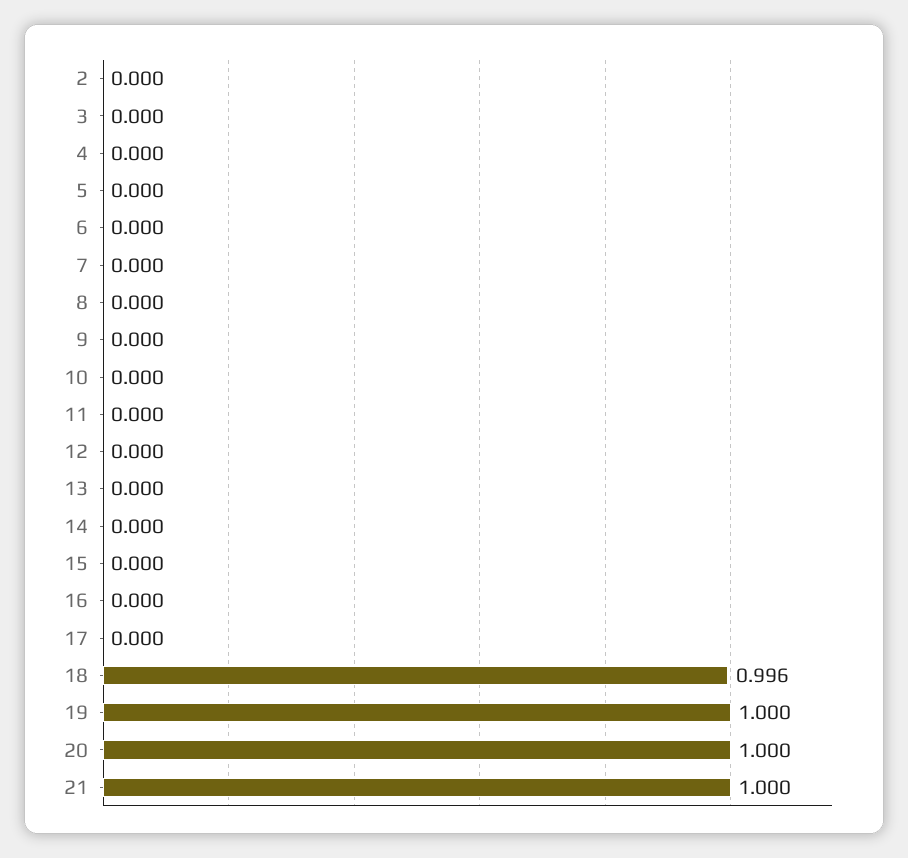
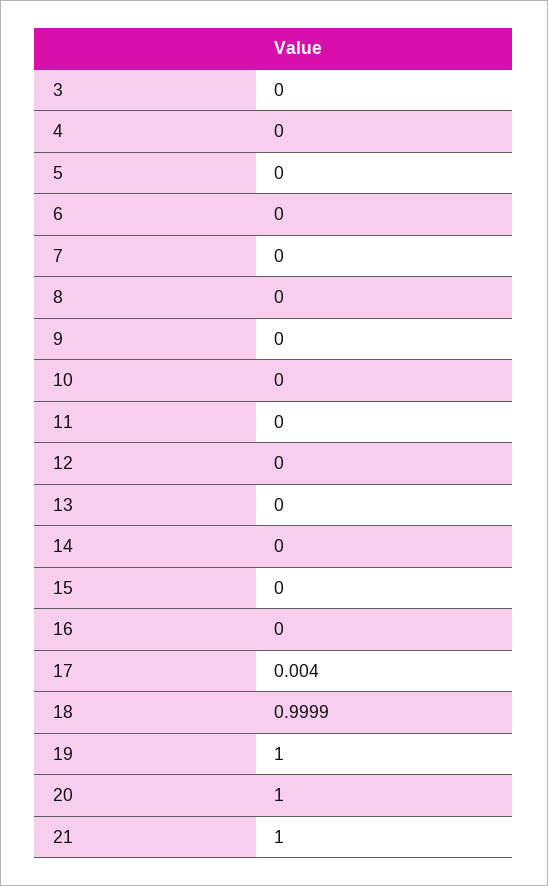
  {
-   "2": 0,
    "3": 0,
    "4": 0,
    "5": 0,
    "6": 0,
    "7": 0,
    "8": 0,
    "9": 0,
    "10": 0,
    "11": 0,
    "12": 0,
    "13": 0,
    "14": 0,
    "15": 0,
    "16": 0,
-   "17": 0,
+   "17": 0.004,
-   "18": 0.996,
+   "18": 0.9999,
    "19": 1,
    "20": 1,
    "21": 1
  }

